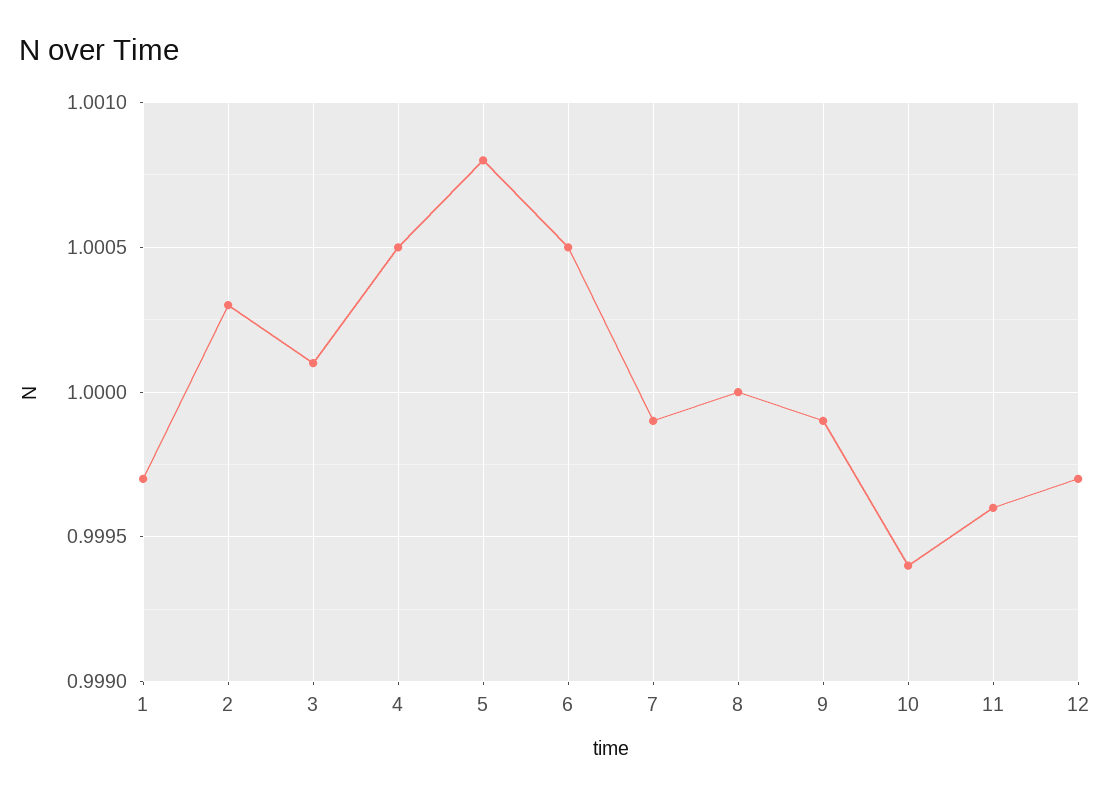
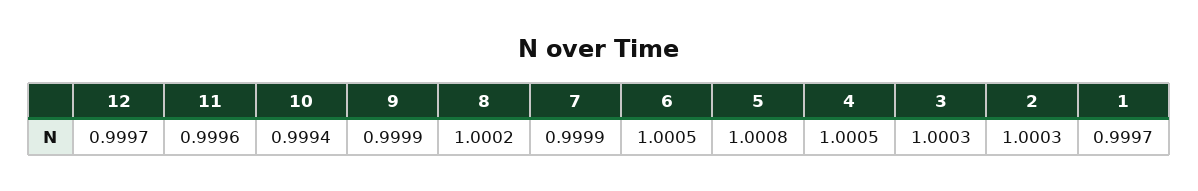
  {
    "1": 0.9997,
    "2": 1.0003,
-   "3": 1.0001,
+   "3": 1.0003,
    "4": 1.0005,
    "5": 1.0008,
    "6": 1.0005,
    "7": 0.9999,
-   "8": 1,
+   "8": 1.0002,
    "9": 0.9999,
    "10": 0.9994,
    "11": 0.9996,
    "12": 0.9997
  }

